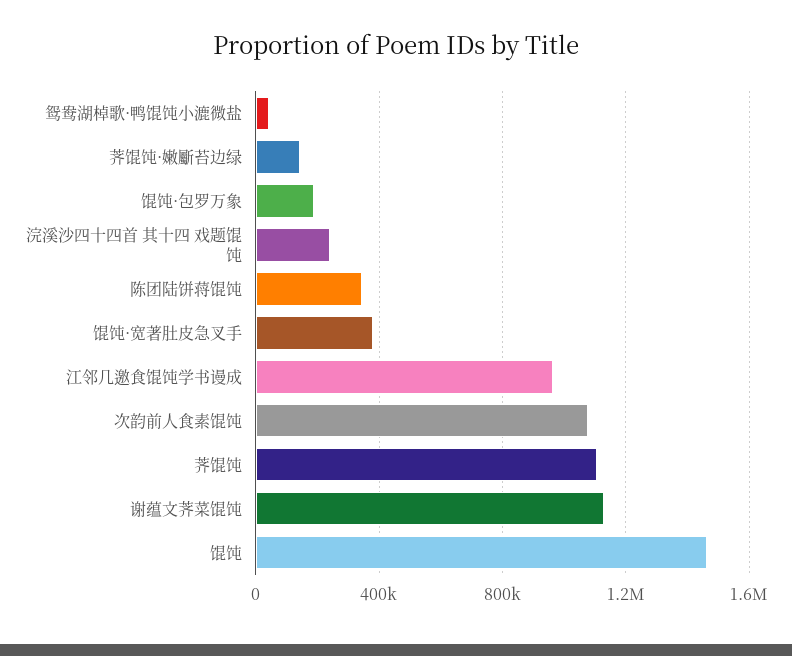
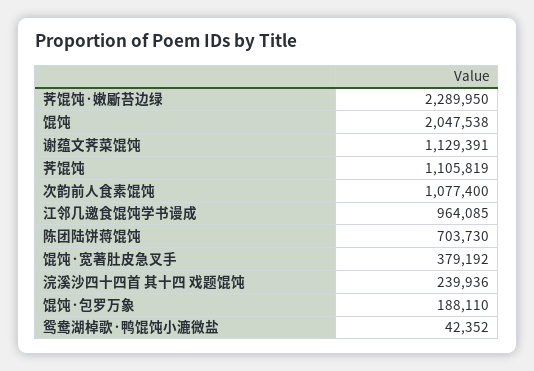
  {
    "鸳鸯湖棹歌·鸭馄饨小漉微盐": 42352,
-   "荠馄饨·嫩斸苔边绿": 150000,
+   "荠馄饨·嫩斸苔边绿": 2289950,
    "馄饨·包罗万象": 188110,
    "浣溪沙四十四首 其十四 戏题馄饨": 239936,
-   "陈团陆饼蒋馄饨": 350000,
+   "陈团陆饼蒋馄饨": 703730,
    "馄饨·宽著肚皮急叉手": 379192,
    "江邻几邀食馄饨学书谩成": 964085,
    "次韵前人食素馄饨": 1077400,
    "荠馄饨": 1105819,
    "谢蕴文荠菜馄饨": 1129391,
-   "馄饨": 1450000
+   "馄饨": 2047538
  }

